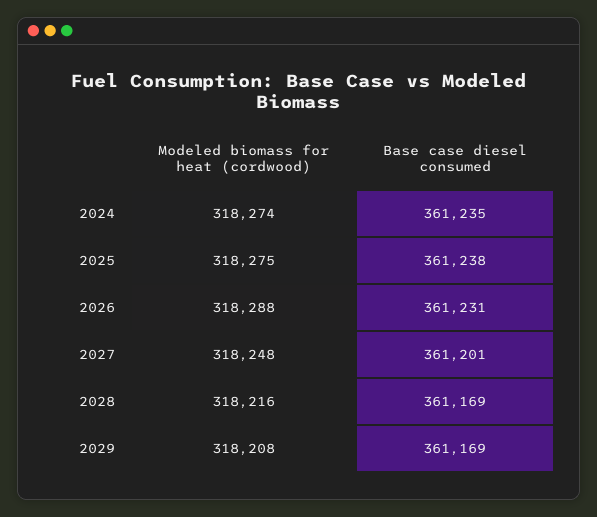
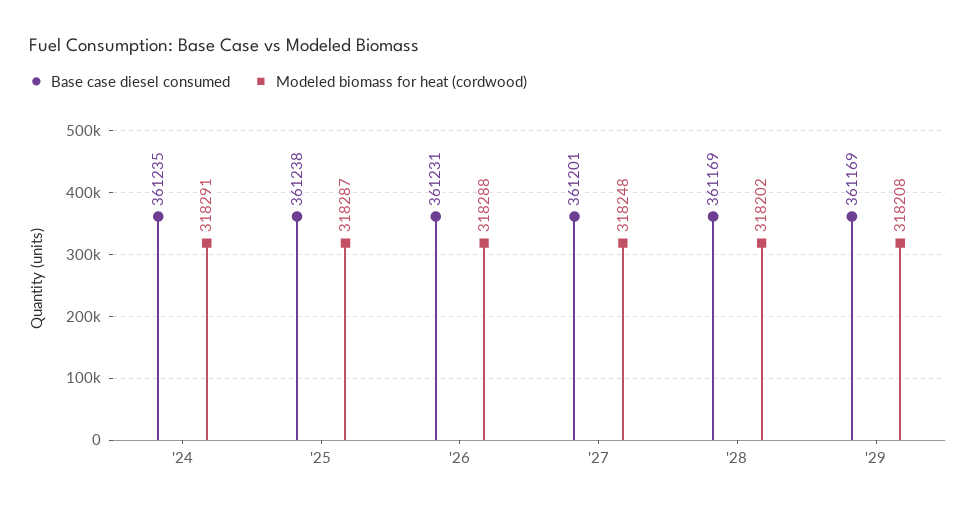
  {
    "Modeled biomass for heat (cordwood)": {
-     "2024": 318274,
+     "2024": 318291,
-     "2025": 318275,
+     "2025": 318287,
      "2026": 318288,
      "2027": 318248,
-     "2028": 318216,
+     "2028": 318202,
      "2029": 318208
    },
    "Base case diesel consumed": {
      "2024": 361235,
      "2025": 361238,
      "2026": 361231,
      "2027": 361201,
      "2028": 361169,
      "2029": 361169
    }
  }

